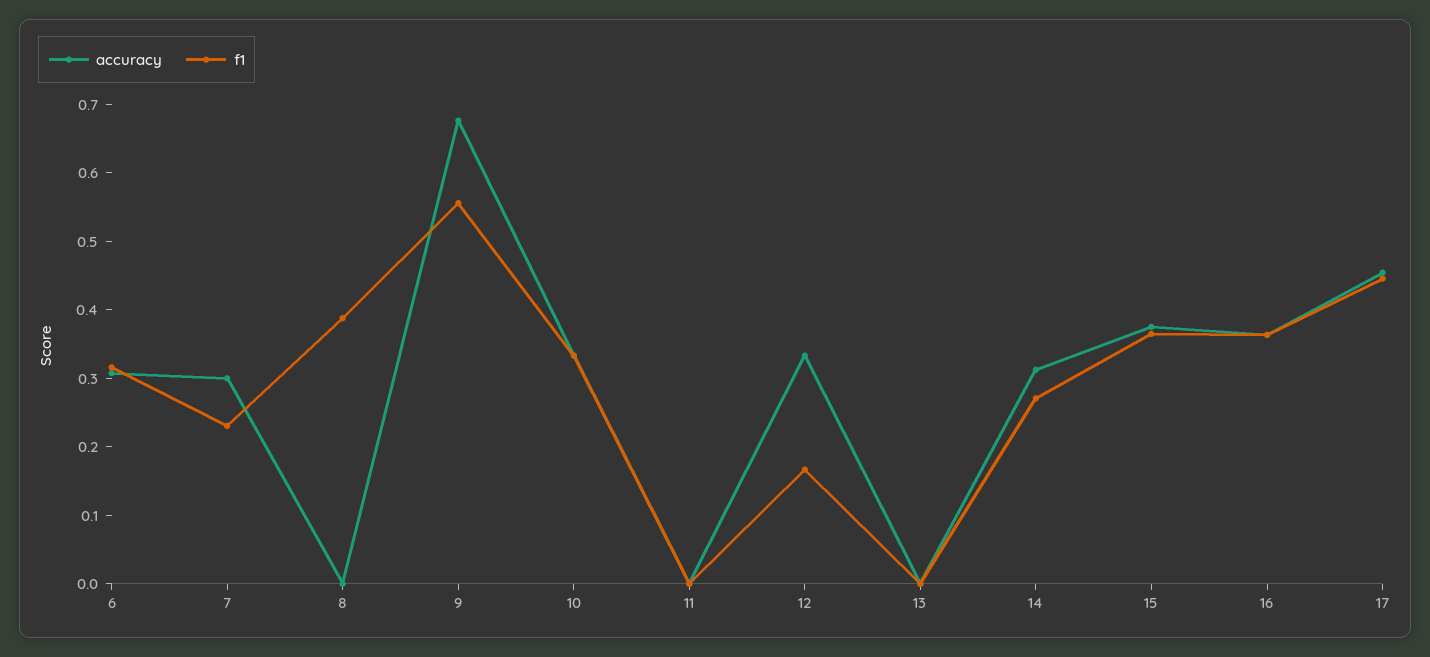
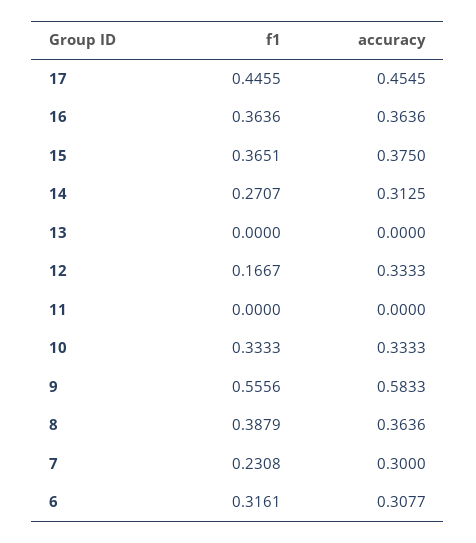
  {
    "accuracy": {
      "6": 0.3077,
      "7": 0.3,
-     "8": 0,
+     "8": 0.3636,
-     "9": 0.68,
+     "9": 0.5833,
      "10": 0.3333,
      "11": 0,
      "12": 0.3333,
      "13": 0,
      "14": 0.3125,
      "15": 0.375,
      "16": 0.3636,
      "17": 0.4545
    },
    "f1": {
      "6": 0.3161,
      "7": 0.2308,
      "8": 0.3879,
      "9": 0.5556,
      "10": 0.3333,
      "11": 0,
      "12": 0.1667,
      "13": 0,
      "14": 0.2707,
      "15": 0.3651,
      "16": 0.3636,
      "17": 0.4455
    }
  }

